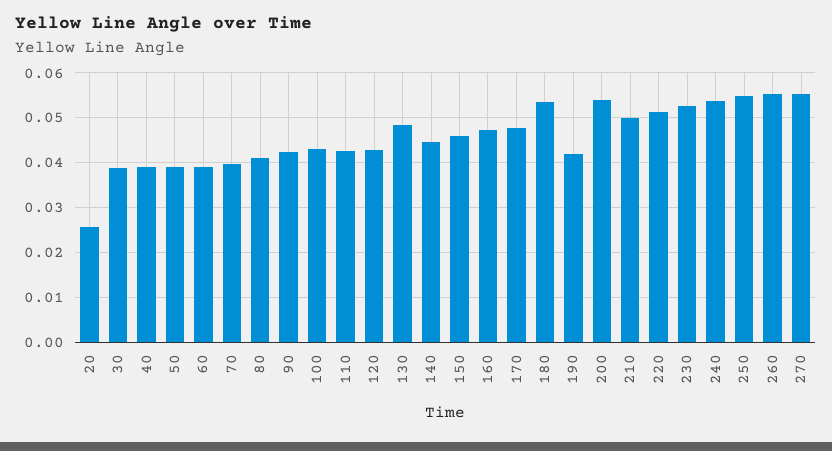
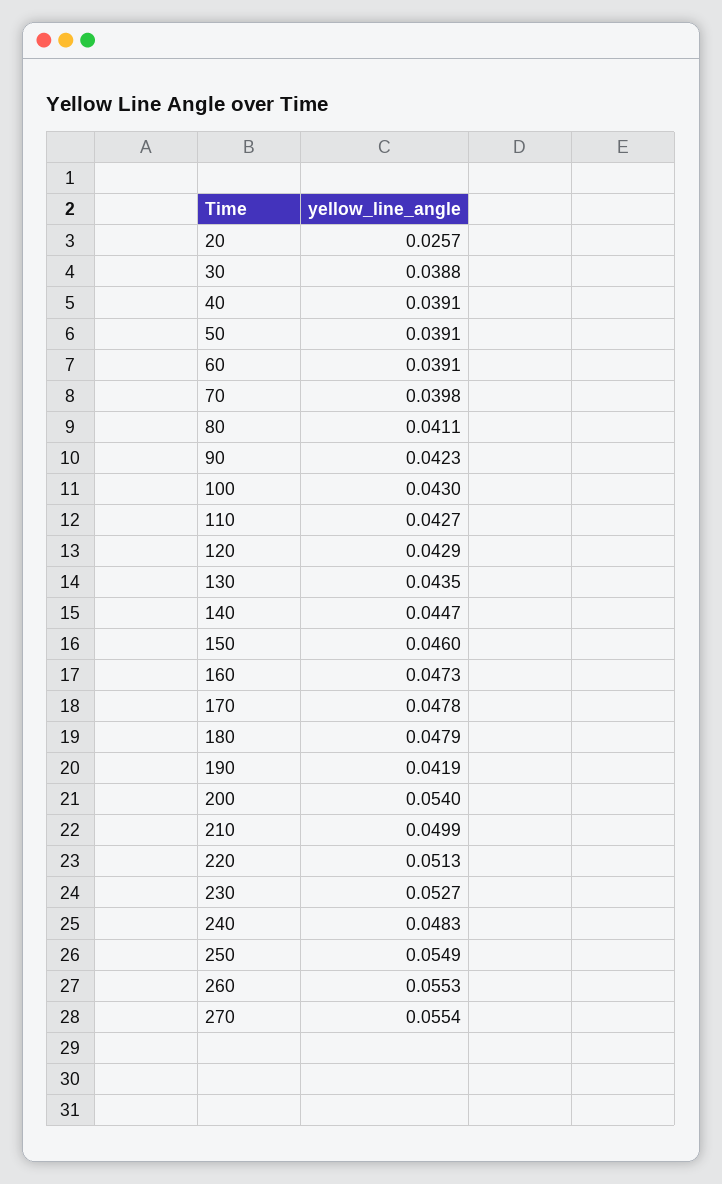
  {
    "20": 0.0257,
    "30": 0.0388,
    "40": 0.0391,
    "50": 0.0391,
    "60": 0.0391,
    "70": 0.0398,
    "80": 0.0411,
    "90": 0.0423,
    "100": 0.043,
    "110": 0.0427,
    "120": 0.0429,
-   "130": 0.048,
+   "130": 0.0435,
    "140": 0.0447,
    "150": 0.046,
    "160": 0.0473,
    "170": 0.0478,
-   "180": 0.054,
+   "180": 0.0479,
    "190": 0.0419,
    "200": 0.054,
    "210": 0.0499,
    "220": 0.0513,
    "230": 0.0527,
-   "240": 0.054,
+   "240": 0.0483,
    "250": 0.0549,
    "260": 0.0553,
    "270": 0.0554
  }

